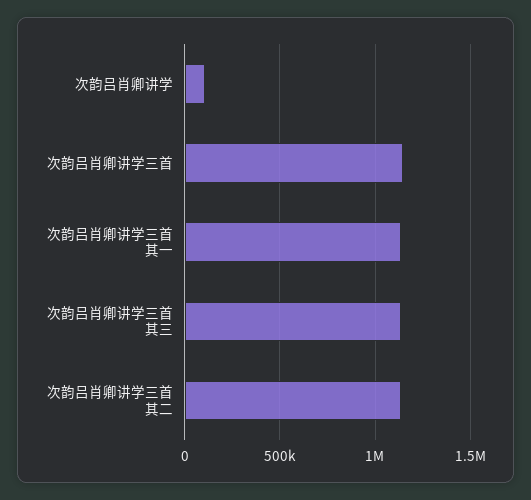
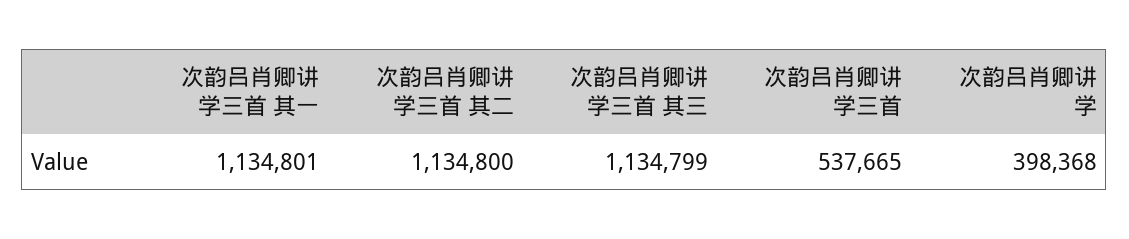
  {
-   "次韵吕肖卿讲学": 100000,
+   "次韵吕肖卿讲学": 398368,
-   "次韵吕肖卿讲学三首": 1150000,
+   "次韵吕肖卿讲学三首": 537665,
    "次韵吕肖卿讲学三首 其一": 1134801,
    "次韵吕肖卿讲学三首 其三": 1134799,
    "次韵吕肖卿讲学三首 其二": 1134800
  }

